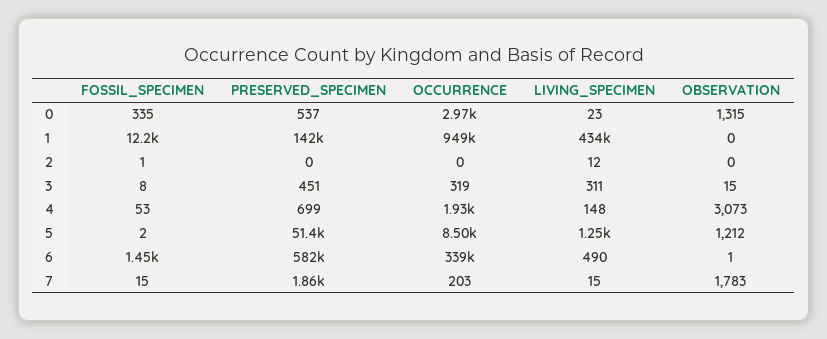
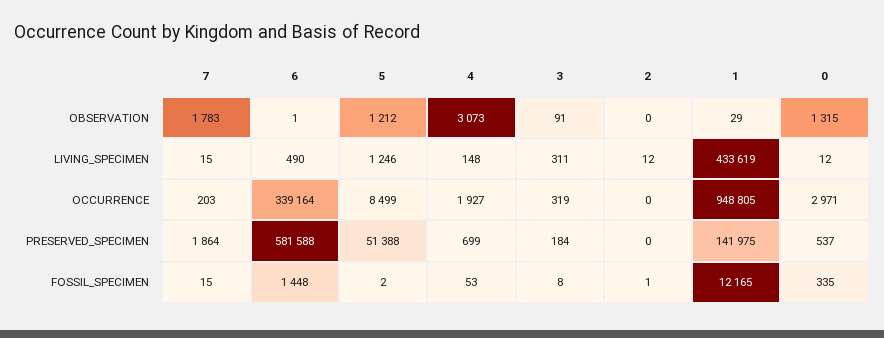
  {
    "FOSSIL_SPECIMEN": {
      "0": 335,
      "1": 12165,
      "2": 1,
      "3": 8,
      "4": 53,
      "5": 2,
      "6": 1448,
      "7": 15
    },
    "PRESERVED_SPECIMEN": {
      "0": 537,
      "1": 141975,
      "2": 0,
-     "3": 451,
+     "3": 184,
      "4": 699,
      "5": 51388,
      "6": 581588,
      "7": 1864
    },
    "OCCURRENCE": {
      "0": 2971,
      "1": 948805,
      "2": 0,
      "3": 319,
      "4": 1927,
      "5": 8499,
      "6": 339164,
      "7": 203
    },
    "LIVING_SPECIMEN": {
-     "0": 23,
+     "0": 12,
      "1": 433619,
      "2": 12,
      "3": 311,
      "4": 148,
      "5": 1246,
      "6": 490,
      "7": 15
    },
    "OBSERVATION": {
      "0": 1315,
-     "1": 0,
+     "1": 29,
      "2": 0,
-     "3": 15,
+     "3": 91,
      "4": 3073,
      "5": 1212,
      "6": 1,
      "7": 1783
    }
  }

